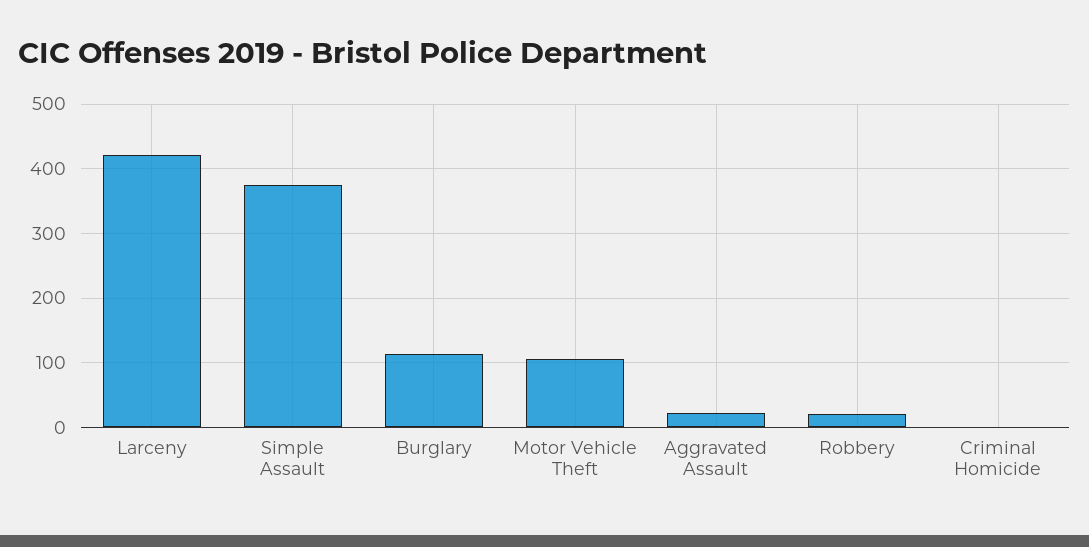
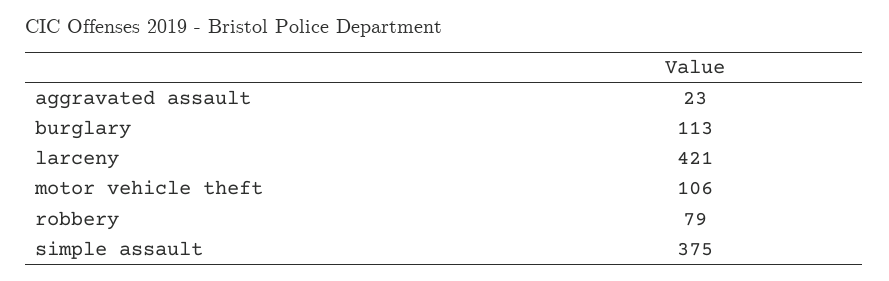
  {
    "Larceny": 421,
    "Simple Assault": 375,
    "Burglary": 113,
    "Motor Vehicle Theft": 106,
    "Aggravated Assault": 23,
-   "Robbery": 20,
+   "Robbery": 79
-   "Criminal Homicide": 0
  }

